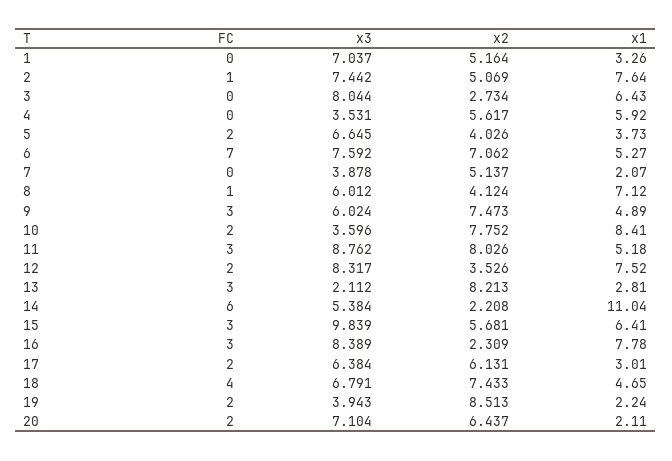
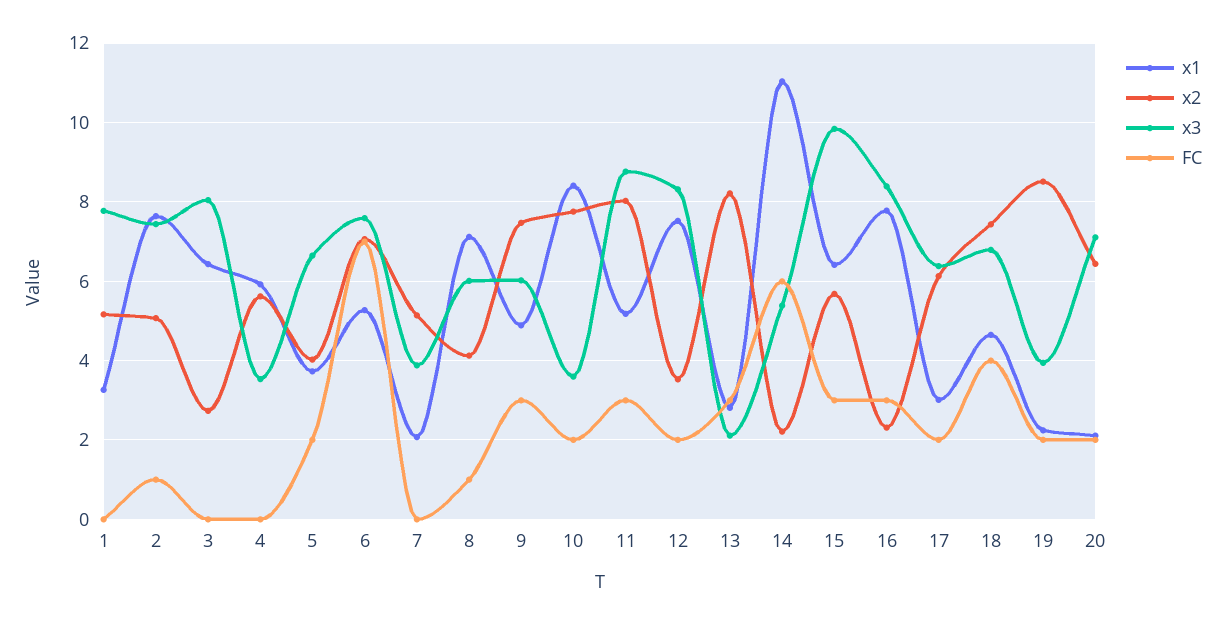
  {
    "FC": {
      "1": 0,
      "2": 1,
      "3": 0,
      "4": 0,
      "5": 2,
      "6": 7,
      "7": 0,
      "8": 1,
      "9": 3,
      "10": 2,
      "11": 3,
      "12": 2,
      "13": 3,
      "14": 6,
      "15": 3,
      "16": 3,
      "17": 2,
      "18": 4,
      "19": 2,
      "20": 2
    },
    "x3": {
-     "1": 7.037,
+     "1": 7.8,
      "2": 7.442,
      "3": 8.044,
      "4": 3.531,
      "5": 6.645,
      "6": 7.592,
      "7": 3.878,
      "8": 6.012,
      "9": 6.024,
      "10": 3.596,
      "11": 8.762,
      "12": 8.317,
      "13": 2.112,
      "14": 5.384,
      "15": 9.839,
      "16": 8.389,
      "17": 6.384,
      "18": 6.791,
      "19": 3.943,
      "20": 7.104
    },
    "x2": {
      "1": 5.164,
      "2": 5.069,
      "3": 2.734,
      "4": 5.617,
      "5": 4.026,
      "6": 7.062,
      "7": 5.137,
      "8": 4.124,
      "9": 7.473,
      "10": 7.752,
      "11": 8.026,
      "12": 3.526,
      "13": 8.213,
      "14": 2.208,
      "15": 5.681,
      "16": 2.309,
      "17": 6.131,
      "18": 7.433,
      "19": 8.513,
      "20": 6.437
    },
    "x1": {
      "1": 3.26,
      "2": 7.64,
      "3": 6.43,
      "4": 5.92,
      "5": 3.73,
      "6": 5.27,
      "7": 2.07,
      "8": 7.12,
      "9": 4.89,
      "10": 8.41,
      "11": 5.18,
      "12": 7.52,
      "13": 2.81,
      "14": 11.04,
      "15": 6.41,
      "16": 7.78,
      "17": 3.01,
      "18": 4.65,
      "19": 2.24,
      "20": 2.11
    }
  }

